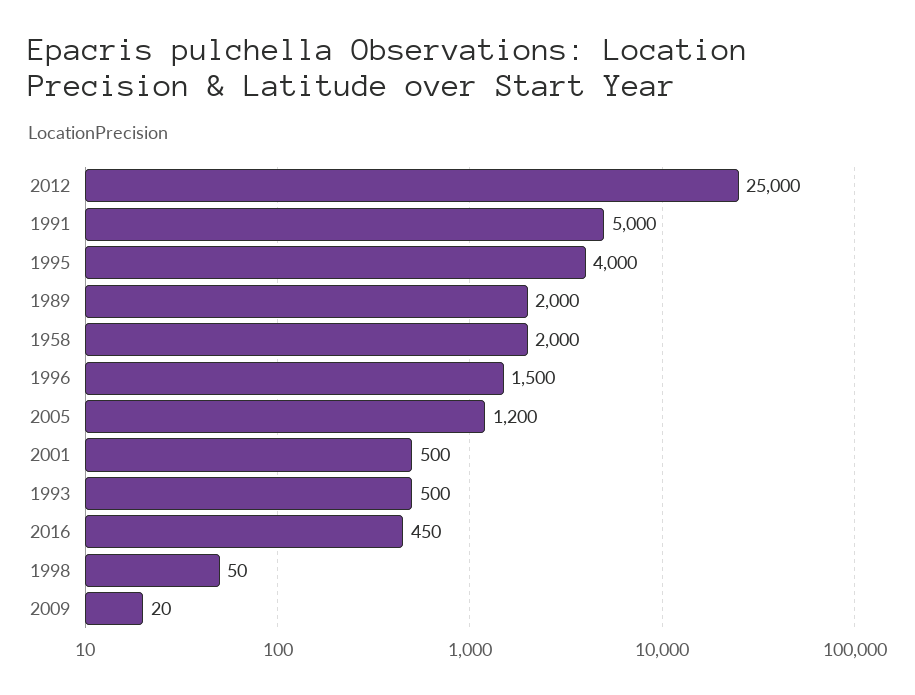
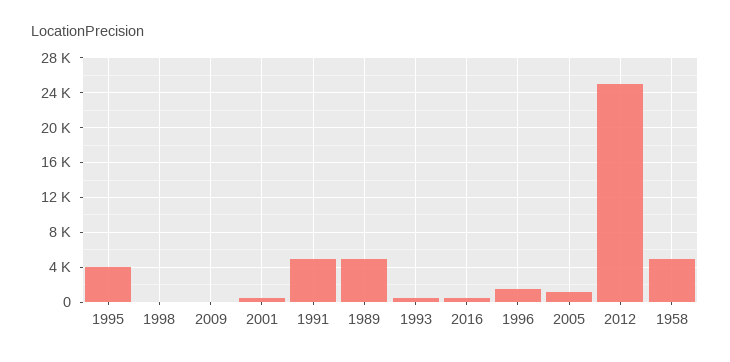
  {
    "2012": 25000,
    "1991": 5000,
    "1995": 4000,
-   "1989": 2000,
+   "1989": 5000,
-   "1958": 2000,
+   "1958": 5000,
    "1996": 1500,
    "2005": 1200,
    "2001": 500,
    "1993": 500,
    "2016": 450,
    "1998": 50,
    "2009": 20
  }

